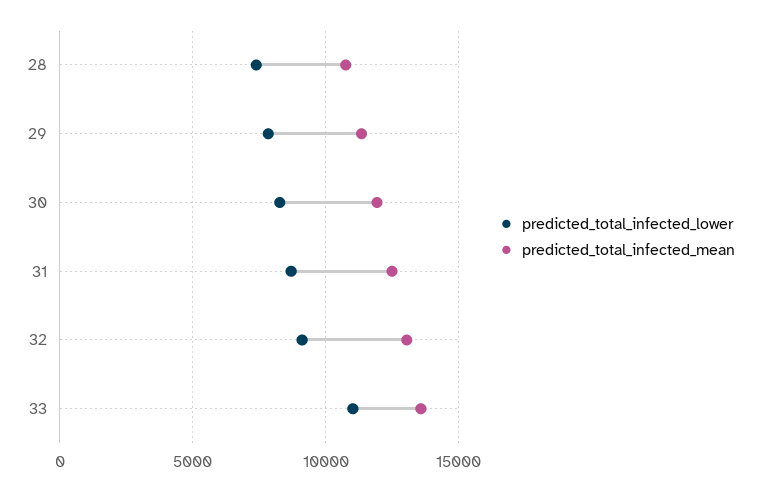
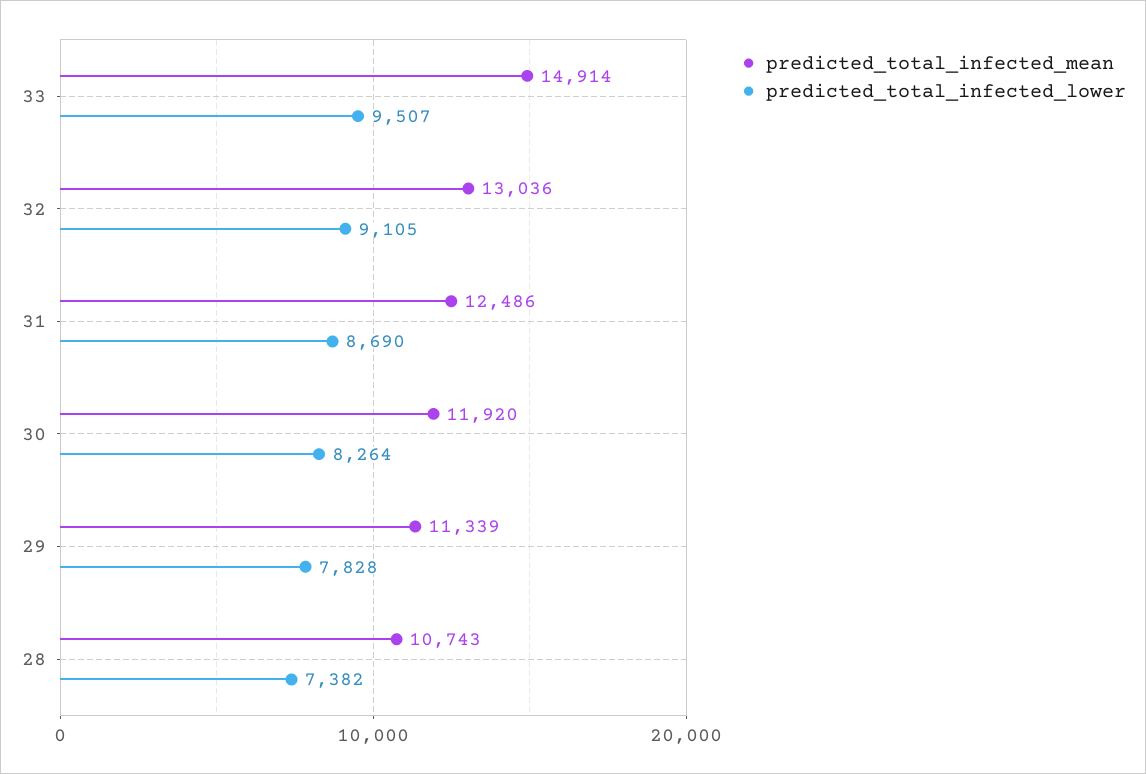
  {
    "predicted_total_infected_lower": {
      "28": 7382,
      "29": 7828,
      "30": 8264,
      "31": 8690,
      "32": 9105,
-     "33": 11000
+     "33": 9507
    },
    "predicted_total_infected_mean": {
      "28": 10743,
      "29": 11339,
      "30": 11920,
      "31": 12486,
      "32": 13036,
-     "33": 13500
+     "33": 14914
    }
  }

